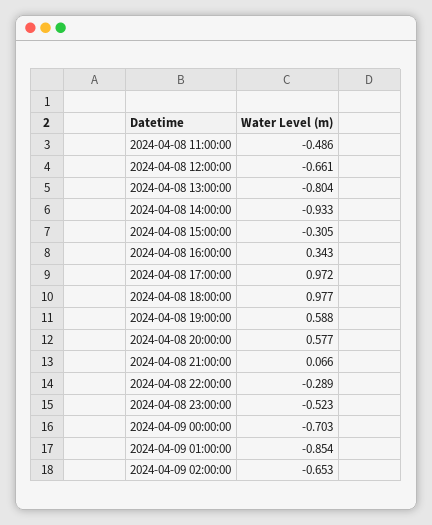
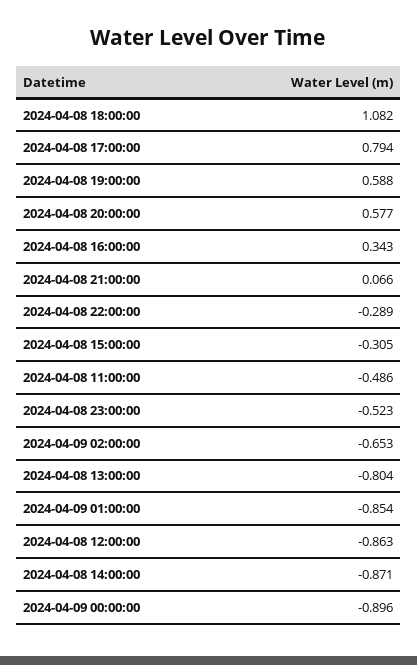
  {
    "2024-04-08 11:00:00": -0.486,
-   "2024-04-08 12:00:00": -0.661,
+   "2024-04-08 12:00:00": -0.863,
    "2024-04-08 13:00:00": -0.804,
-   "2024-04-08 14:00:00": -0.933,
+   "2024-04-08 14:00:00": -0.871,
    "2024-04-08 15:00:00": -0.305,
    "2024-04-08 16:00:00": 0.343,
-   "2024-04-08 17:00:00": 0.972,
+   "2024-04-08 17:00:00": 0.794,
-   "2024-04-08 18:00:00": 0.977,
+   "2024-04-08 18:00:00": 1.082,
    "2024-04-08 19:00:00": 0.588,
    "2024-04-08 20:00:00": 0.577,
    "2024-04-08 21:00:00": 0.066,
    "2024-04-08 22:00:00": -0.289,
    "2024-04-08 23:00:00": -0.523,
-   "2024-04-09 00:00:00": -0.703,
+   "2024-04-09 00:00:00": -0.896,
    "2024-04-09 01:00:00": -0.854,
    "2024-04-09 02:00:00": -0.653
  }

